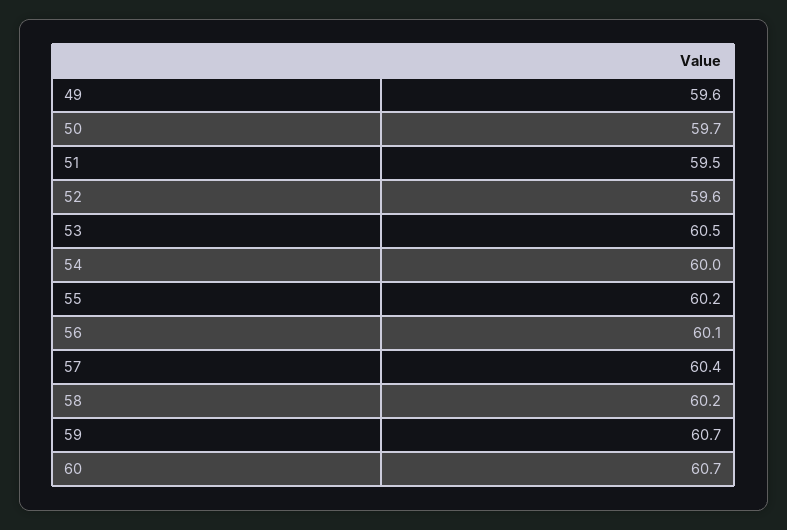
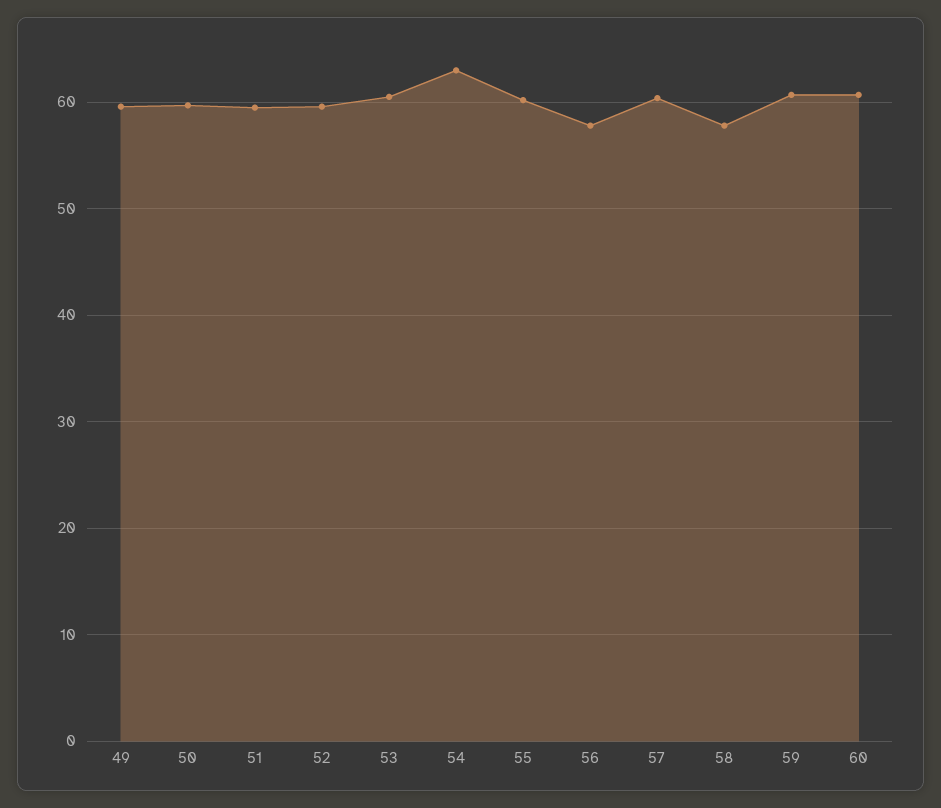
  {
    "49": 59.6,
    "50": 59.7,
    "51": 59.5,
    "52": 59.6,
    "53": 60.5,
-   "54": 60,
+   "54": 63,
    "55": 60.2,
-   "56": 60.1,
+   "56": 58,
    "57": 60.4,
-   "58": 60.2,
+   "58": 58,
    "59": 60.7,
    "60": 60.7
  }

